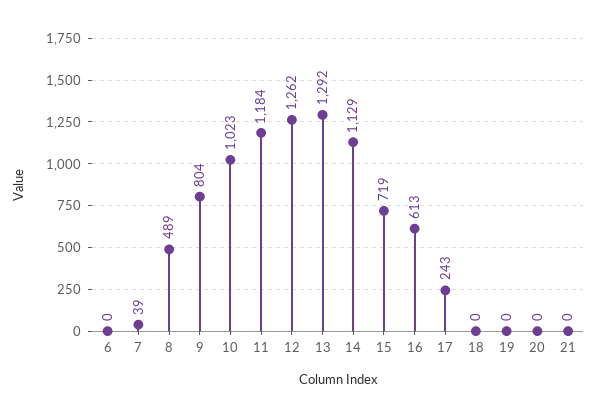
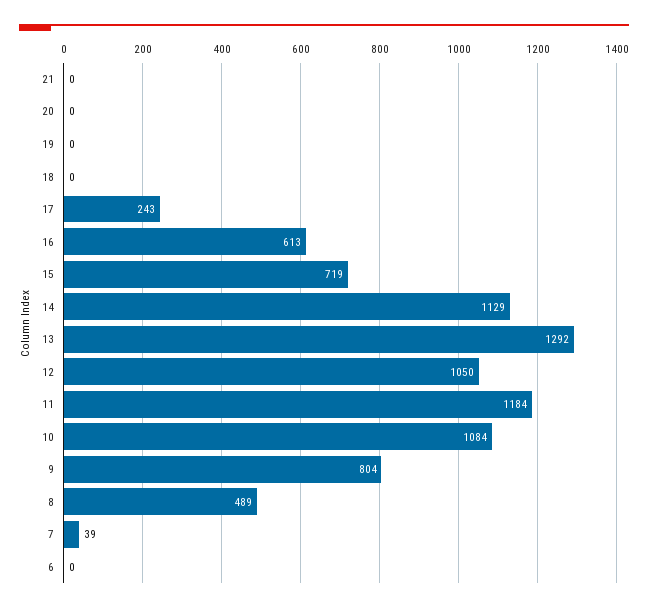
  {
    "6": 0,
    "7": 39,
    "8": 489,
    "9": 804,
-   "10": 1023,
+   "10": 1084,
    "11": 1184,
-   "12": 1262,
+   "12": 1050,
    "13": 1292,
    "14": 1129,
    "15": 719,
    "16": 613,
    "17": 243,
    "18": 0,
    "19": 0,
    "20": 0,
    "21": 0
  }

